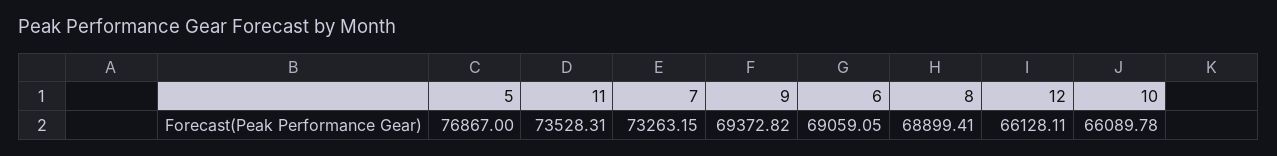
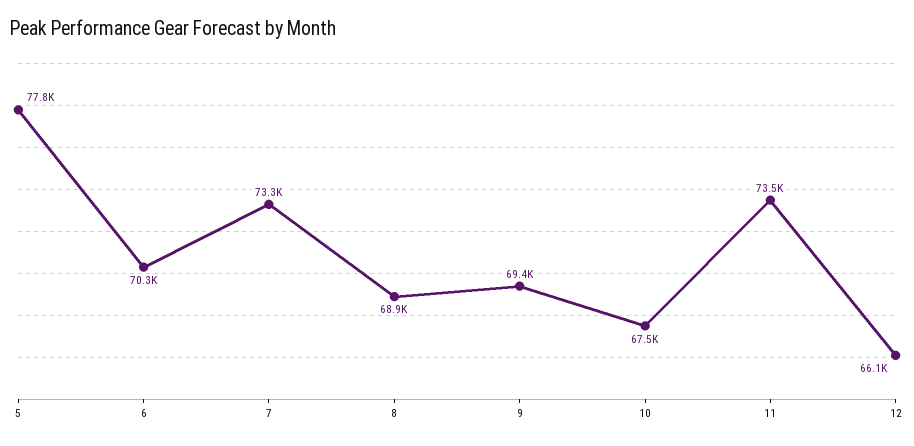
  {
-   "5": 76867,
+   "5": 77800,
    "11": 73528.31,
    "7": 73263.15,
    "9": 69372.82,
-   "6": 69059.05,
+   "6": 70300,
    "8": 68899.41,
    "12": 66128.11,
-   "10": 66089.78
+   "10": 67500
  }

